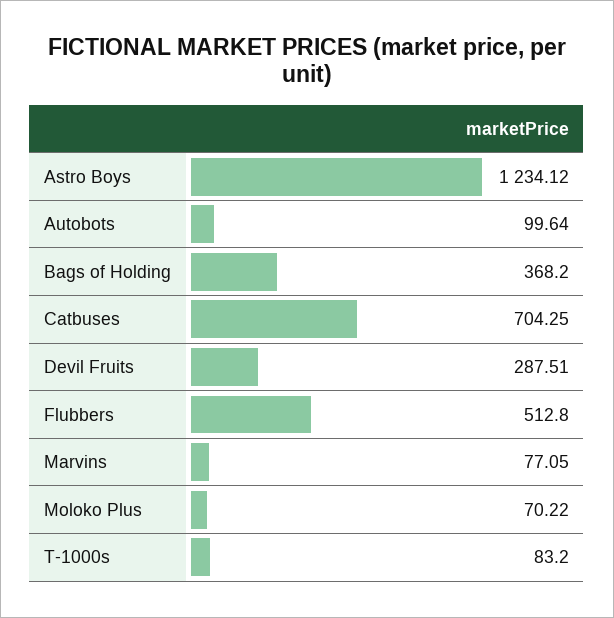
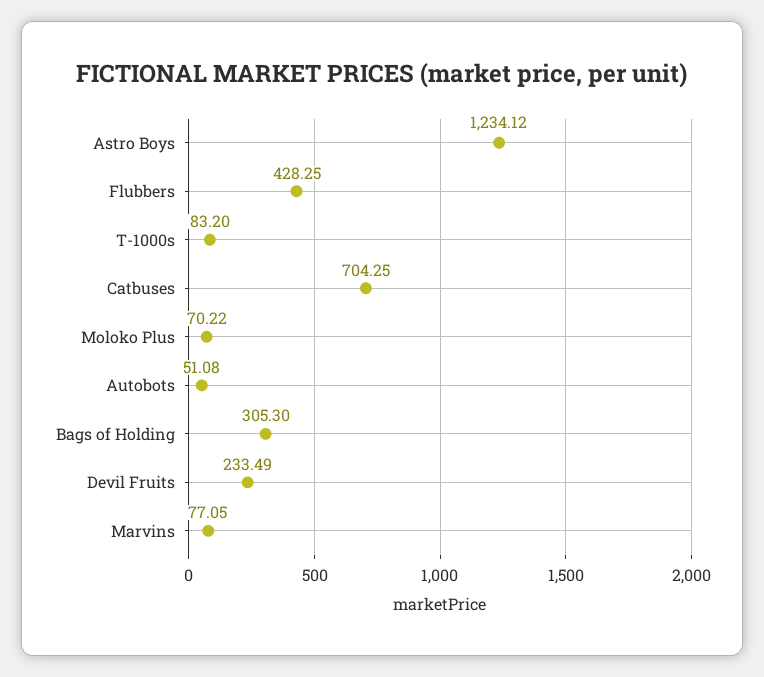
  {
    "Astro Boys": 1234.12,
-   "Autobots": 99.64,
+   "Autobots": 51.08,
-   "Bags of Holding": 368.2,
+   "Bags of Holding": 305.3,
    "Catbuses": 704.25,
-   "Devil Fruits": 287.51,
+   "Devil Fruits": 233.49,
-   "Flubbers": 512.8,
+   "Flubbers": 428.25,
    "Marvins": 77.05,
    "Moloko Plus": 70.22,
    "T-1000s": 83.2
  }

